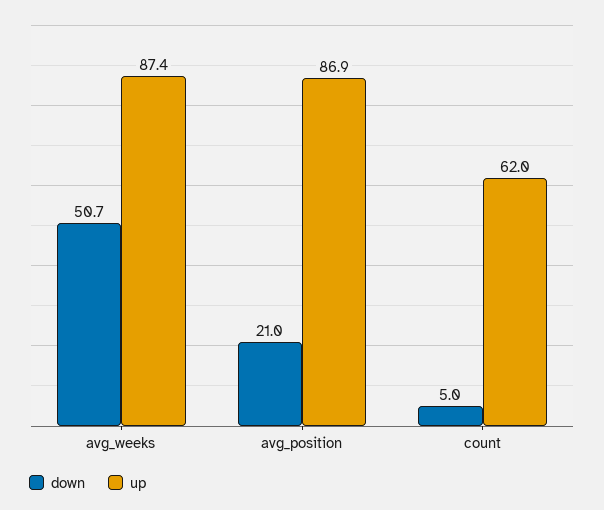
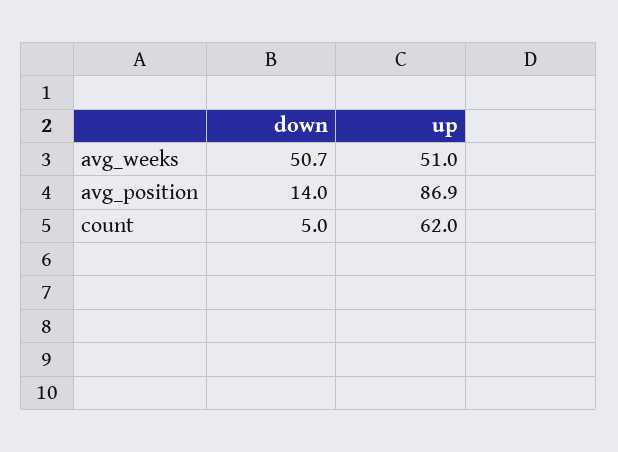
  {
    "down": {
      "avg_weeks": 50.7,
-     "avg_position": 21,
+     "avg_position": 14,
      "count": 5
    },
    "up": {
-     "avg_weeks": 87.4,
+     "avg_weeks": 51,
      "avg_position": 86.9,
      "count": 62
    }
  }

